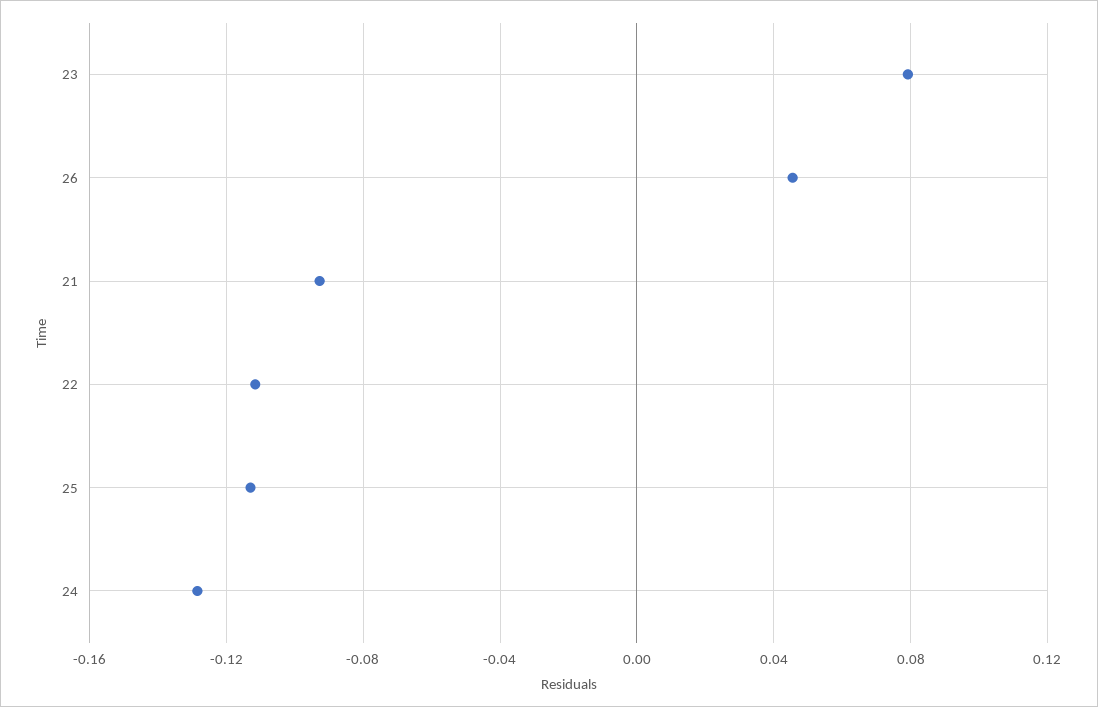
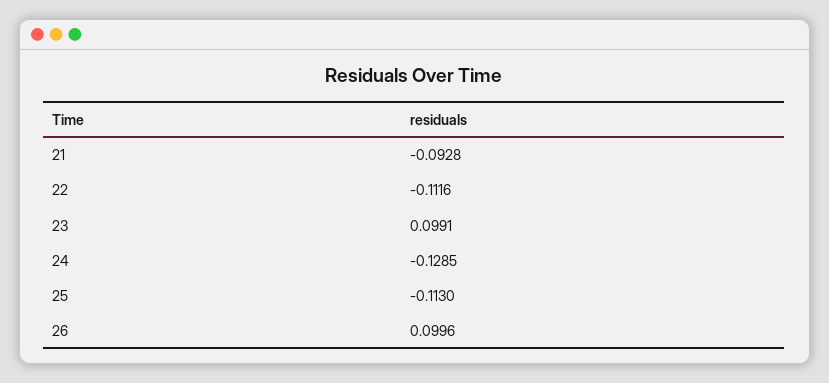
  {
-   "23": 0.08,
+   "23": 0.0991,
-   "26": 0.045,
+   "26": 0.0996,
    "21": -0.0928,
    "22": -0.1116,
    "25": -0.113,
    "24": -0.1285
  }

